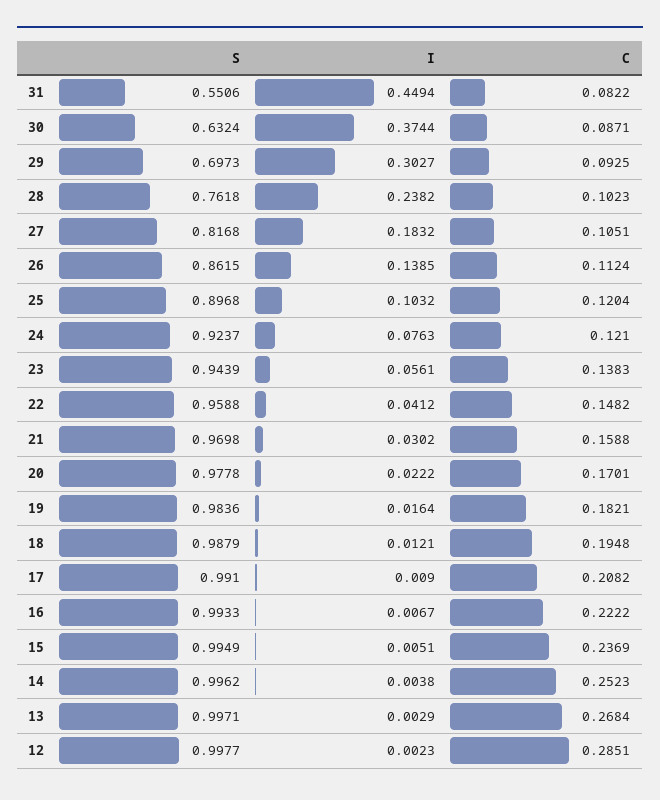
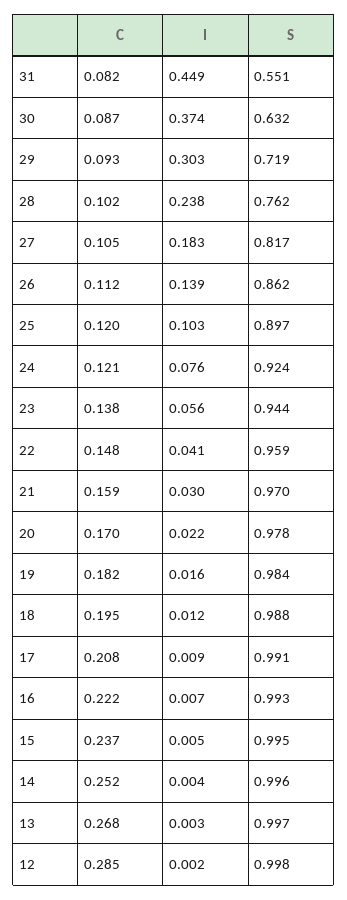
  {
    "S": {
      "31": 0.5506,
      "30": 0.6324,
-     "29": 0.6973,
+     "29": 0.719,
      "28": 0.7618,
      "27": 0.8168,
      "26": 0.8615,
      "25": 0.8968,
      "24": 0.9237,
      "23": 0.9439,
      "22": 0.9588,
      "21": 0.9698,
      "20": 0.9778,
      "19": 0.9836,
      "18": 0.9879,
      "17": 0.991,
      "16": 0.9933,
      "15": 0.9949,
      "14": 0.9962,
      "13": 0.9971,
      "12": 0.9977
    },
    "I": {
      "31": 0.4494,
      "30": 0.3744,
      "29": 0.3027,
      "28": 0.2382,
      "27": 0.1832,
      "26": 0.1385,
      "25": 0.1032,
      "24": 0.0763,
      "23": 0.0561,
      "22": 0.0412,
      "21": 0.0302,
      "20": 0.0222,
      "19": 0.0164,
      "18": 0.0121,
      "17": 0.009,
      "16": 0.0067,
      "15": 0.0051,
      "14": 0.0038,
      "13": 0.0029,
      "12": 0.0023
    },
    "C": {
      "31": 0.0822,
      "30": 0.0871,
      "29": 0.0925,
      "28": 0.1023,
      "27": 0.1051,
      "26": 0.1124,
      "25": 0.1204,
      "24": 0.121,
      "23": 0.1383,
      "22": 0.1482,
      "21": 0.1588,
      "20": 0.1701,
      "19": 0.1821,
      "18": 0.1948,
      "17": 0.2082,
      "16": 0.2222,
      "15": 0.2369,
      "14": 0.2523,
      "13": 0.2684,
      "12": 0.2851
    }
  }

